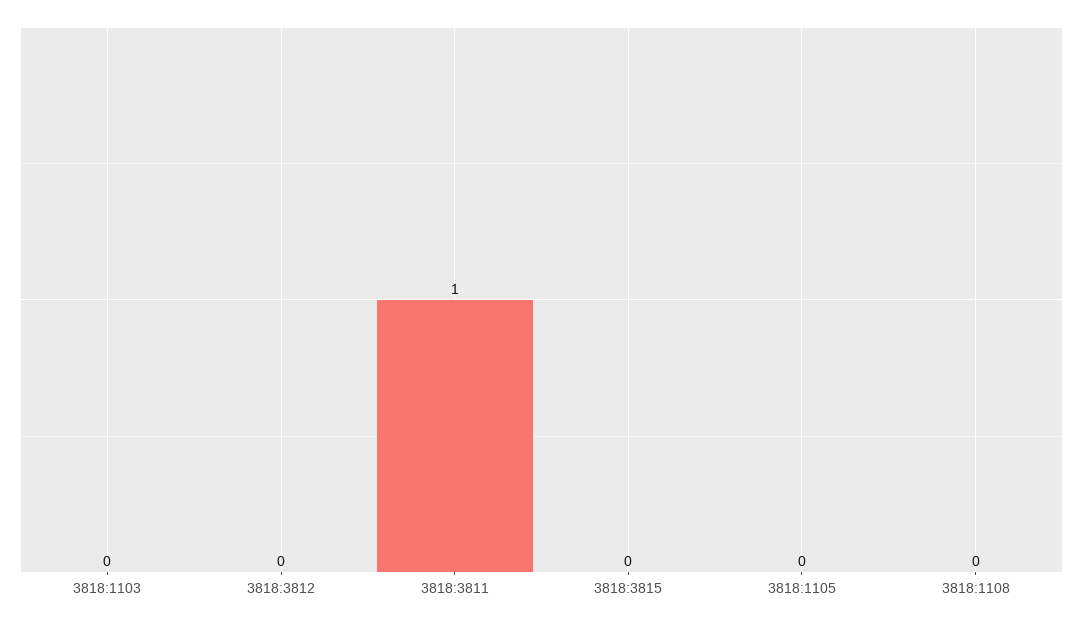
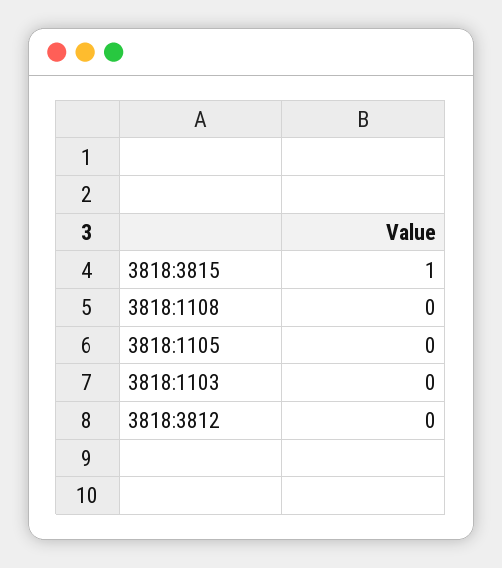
  {
    "3818:1103": 0,
    "3818:3812": 0,
-   "3818:3811": 1,
-   "3818:3815": 0,
+   "3818:3815": 1,
    "3818:1105": 0,
    "3818:1108": 0
  }

